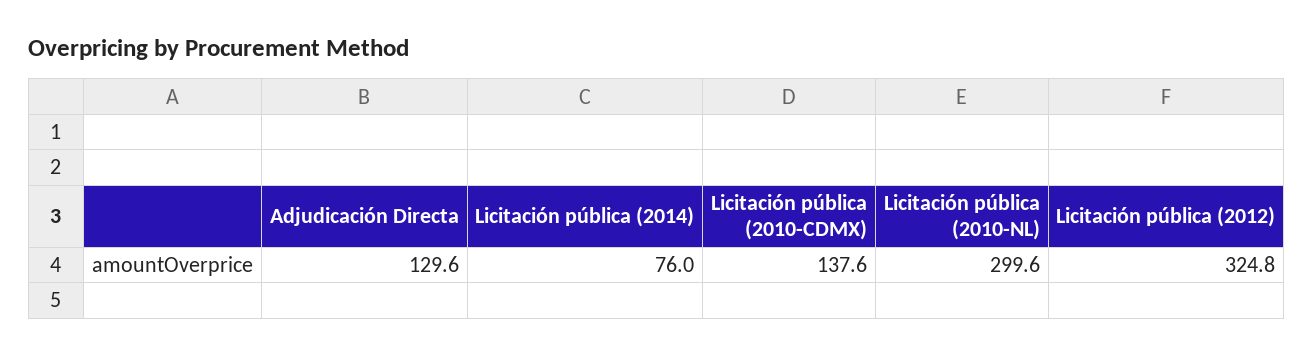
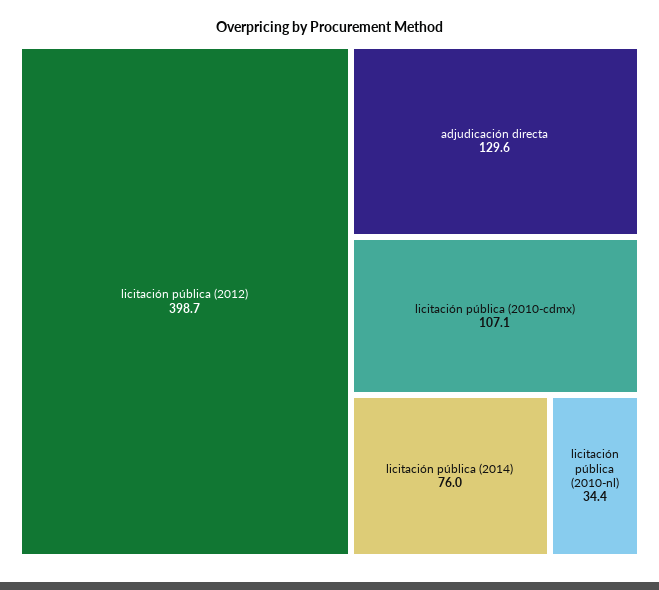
  {
    "Adjudicación Directa": 129.6,
    "Licitación pública (2014)": 76,
-   "Licitación pública (2010-CDMX)": 137.6,
+   "Licitación pública (2010-CDMX)": 107.1,
-   "Licitación pública (2010-NL)": 299.6,
+   "Licitación pública (2010-NL)": 34.4,
-   "Licitación pública (2012)": 324.8
+   "Licitación pública (2012)": 398.7
  }

